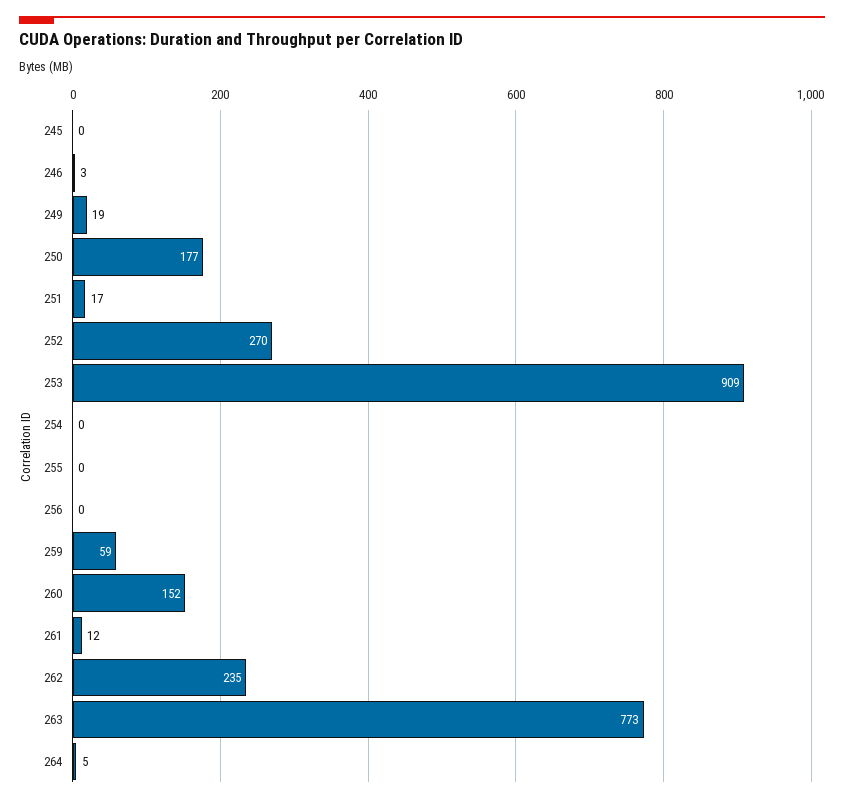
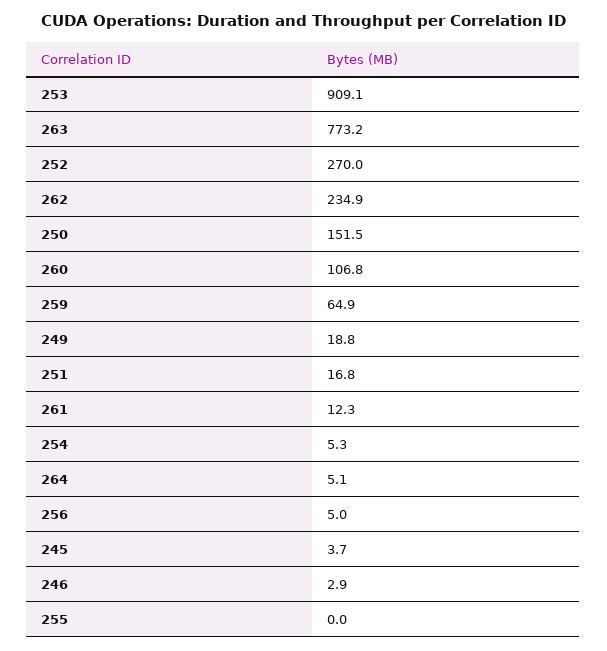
  {
-   "245": 0,
+   "245": 3.7,
    "246": 2.9,
    "249": 18.8,
-   "250": 177,
+   "250": 151.5,
    "251": 16.8,
    "252": 270,
    "253": 909.1,
-   "254": 0,
+   "254": 5.3,
    "255": 0,
-   "256": 0,
+   "256": 5,
-   "259": 59,
+   "259": 64.9,
-   "260": 152,
+   "260": 106.8,
    "261": 12.3,
    "262": 234.9,
    "263": 773.2,
    "264": 5.1
  }

